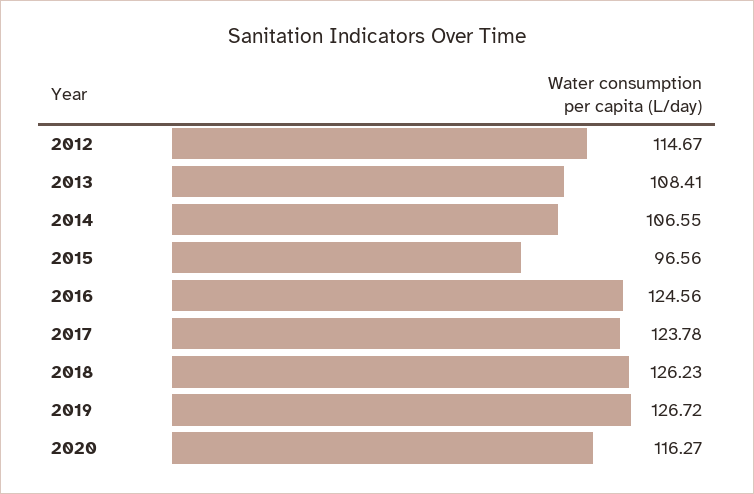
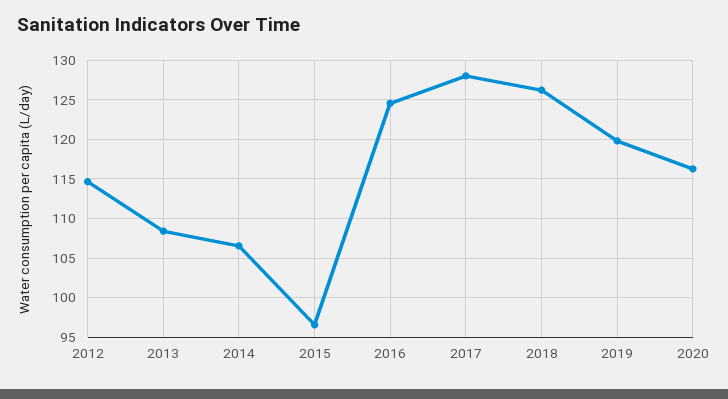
  {
    "2012": 114.67,
    "2013": 108.41,
    "2014": 106.55,
    "2015": 96.56,
    "2016": 124.56,
-   "2017": 123.78,
+   "2017": 128,
    "2018": 126.23,
-   "2019": 126.72,
+   "2019": 120,
    "2020": 116.27
  }

